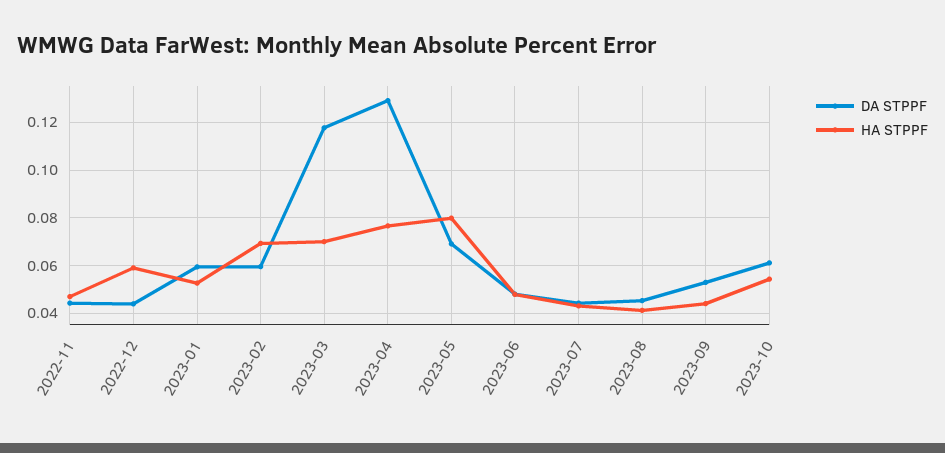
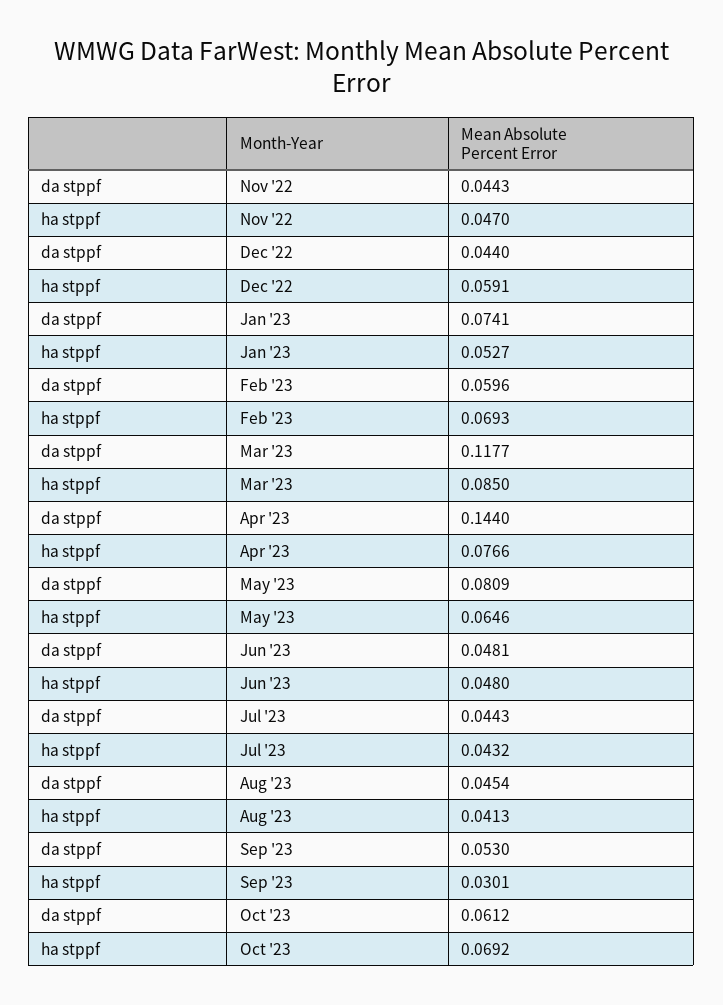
  {
    "DA STPPF": {
      "2022-11": 0.0443,
      "2022-12": 0.044,
-     "2023-01": 0.06,
+     "2023-01": 0.0741,
      "2023-02": 0.0596,
      "2023-03": 0.1177,
-     "2023-04": 0.13,
+     "2023-04": 0.144,
-     "2023-05": 0.07,
+     "2023-05": 0.0809,
      "2023-06": 0.0481,
      "2023-07": 0.0443,
      "2023-08": 0.0454,
      "2023-09": 0.053,
      "2023-10": 0.0612
    },
    "HA STPPF": {
      "2022-11": 0.047,
      "2022-12": 0.0591,
      "2023-01": 0.0527,
      "2023-02": 0.0693,
-     "2023-03": 0.07,
+     "2023-03": 0.085,
      "2023-04": 0.0766,
-     "2023-05": 0.08,
+     "2023-05": 0.0646,
      "2023-06": 0.048,
      "2023-07": 0.0432,
      "2023-08": 0.0413,
-     "2023-09": 0.045,
+     "2023-09": 0.0301,
-     "2023-10": 0.055
+     "2023-10": 0.0692
    }
  }

